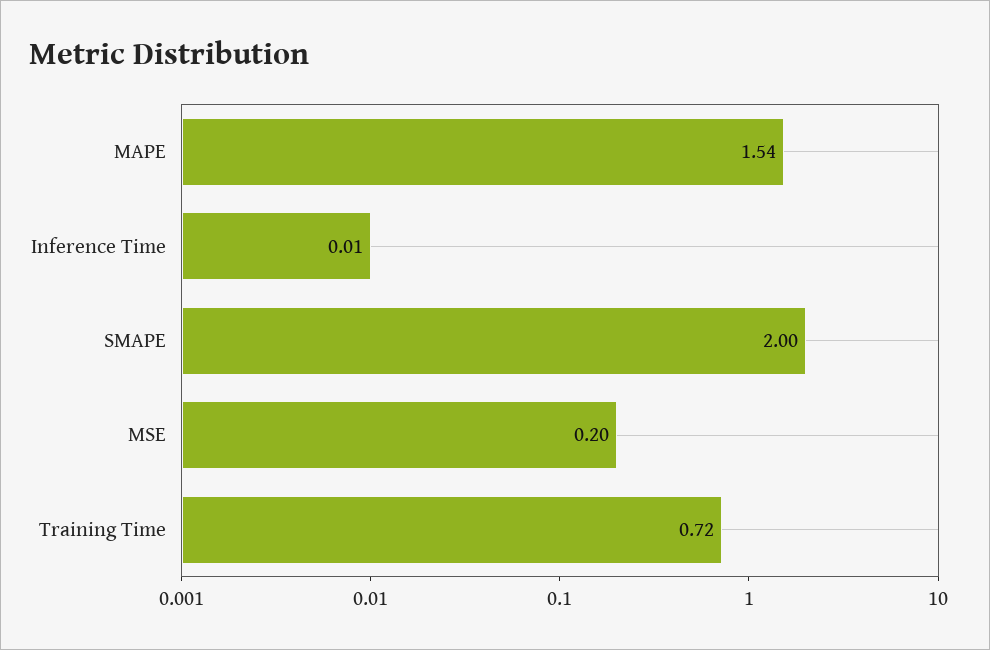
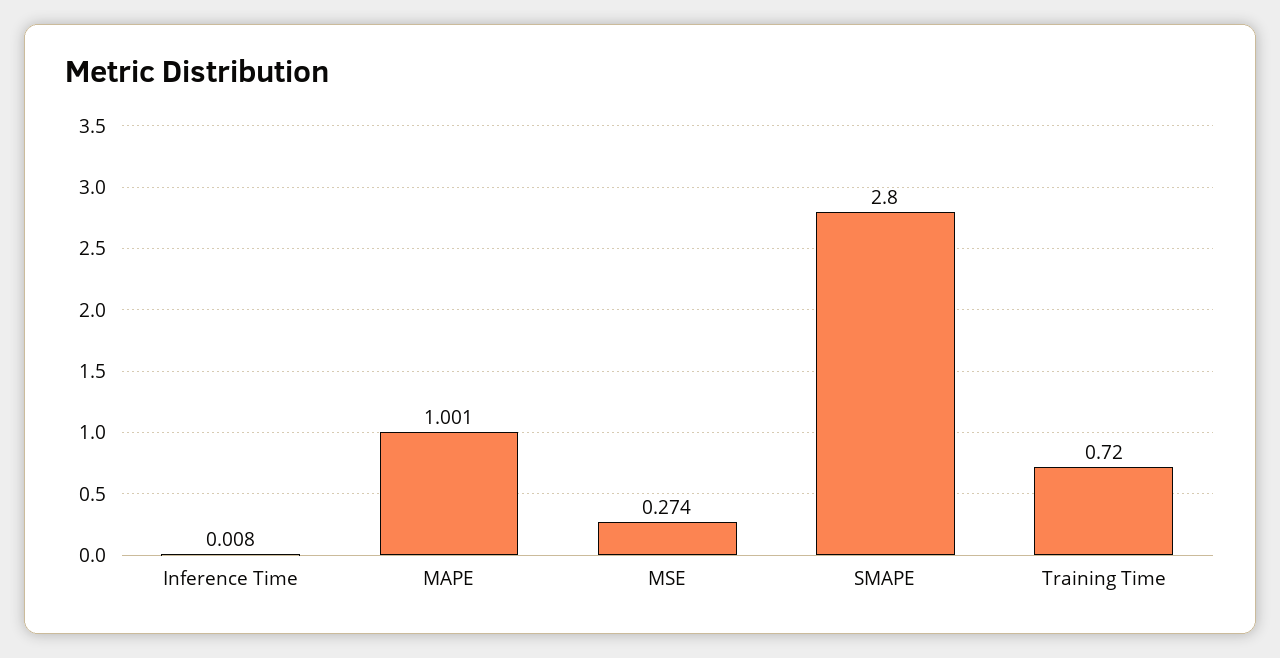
  {
-   "MAPE": 1.54,
+   "MAPE": 1.001,
    "Inference Time": 0.008,
-   "SMAPE": 2,
+   "SMAPE": 2.8,
-   "MSE": 0.2,
+   "MSE": 0.274,
    "Training Time": 0.72
  }

